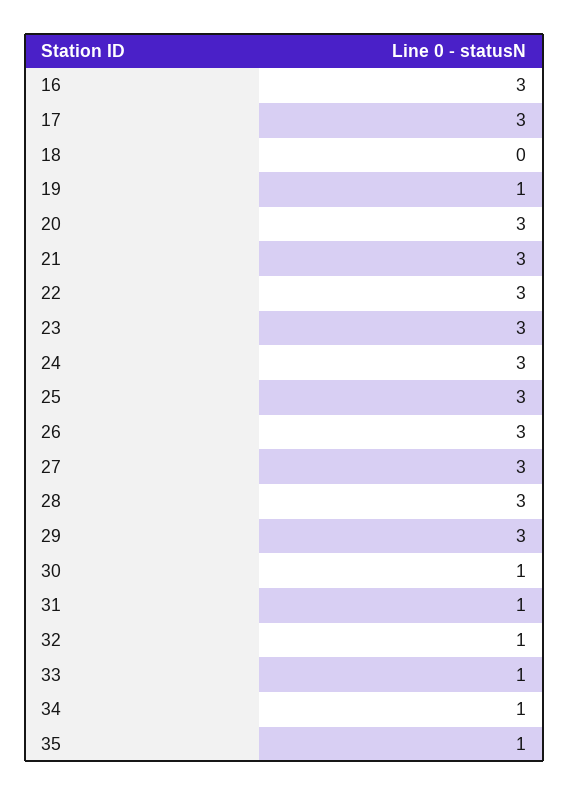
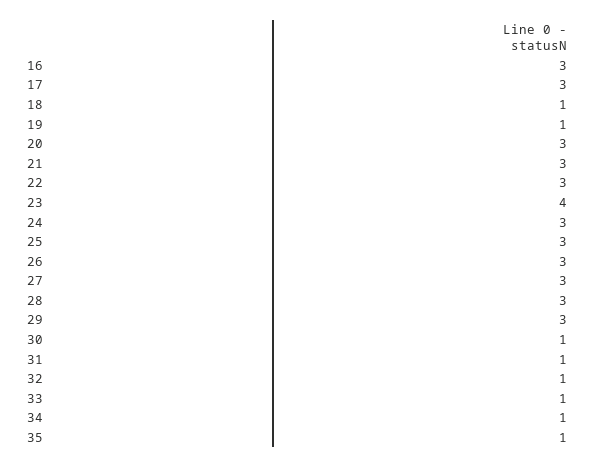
  {
    "16": 3,
    "17": 3,
-   "18": 0,
+   "18": 1,
    "19": 1,
    "20": 3,
    "21": 3,
    "22": 3,
-   "23": 3,
+   "23": 4,
    "24": 3,
    "25": 3,
    "26": 3,
    "27": 3,
    "28": 3,
    "29": 3,
    "30": 1,
    "31": 1,
    "32": 1,
    "33": 1,
    "34": 1,
    "35": 1
  }

